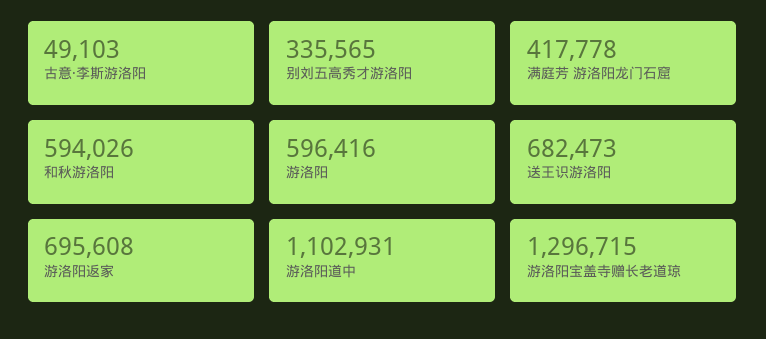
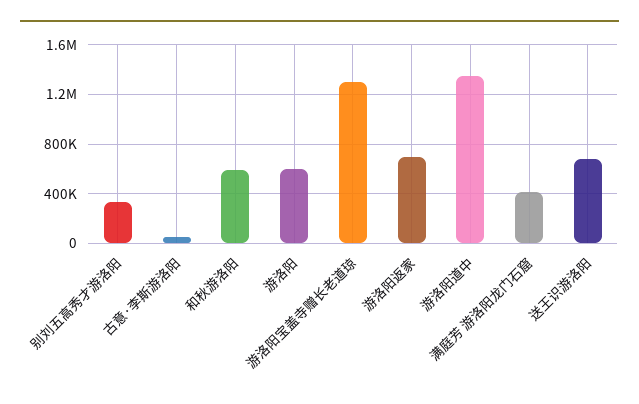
  {
    "古意·李斯游洛阳": 49103,
    "别刘五高秀才游洛阳": 335565,
    "满庭芳 游洛阳龙门石窟": 417778,
    "和秋游洛阳": 594026,
    "游洛阳": 596416,
    "送王识游洛阳": 682473,
    "游洛阳返家": 695608,
-   "游洛阳道中": 1102931,
+   "游洛阳道中": 1350000,
    "游洛阳宝盖寺赠长老道琼": 1296715
  }

